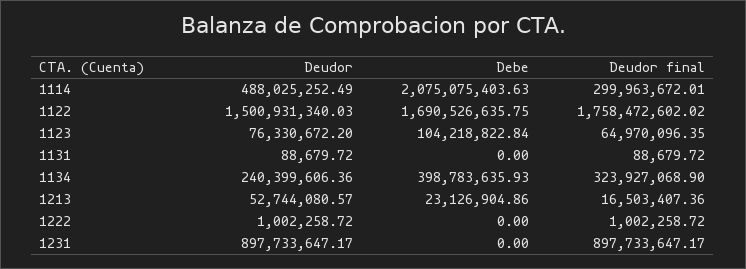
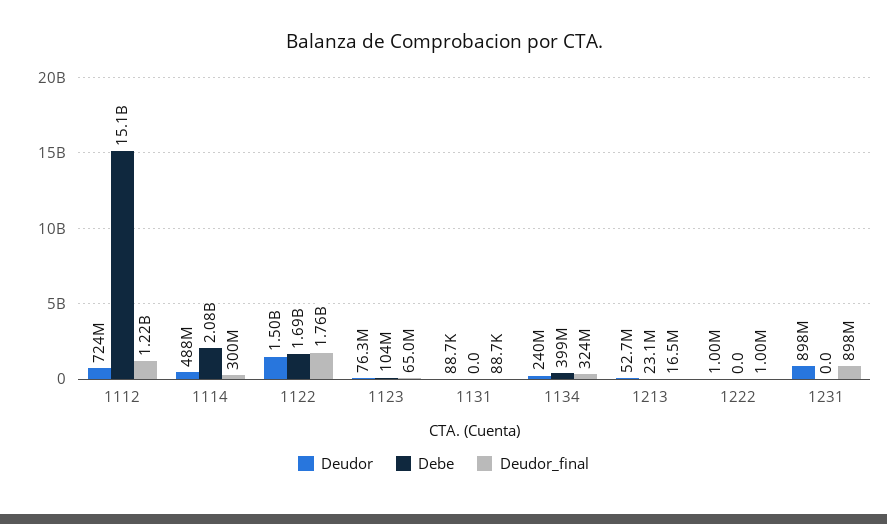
  {
    "Deudor": {
      "1114": 488025252.49,
      "1122": 1500931340.03,
      "1123": 76330672.2,
      "1131": 88679.72,
      "1134": 240399606.36,
      "1213": 52744080.57,
      "1222": 1002258.72,
-     "1231": 897733647.17
+     "1231": 897733647.17,
+     "1112": 724000000
    },
    "Debe": {
      "1114": 2075075403.63,
      "1122": 1690526635.75,
      "1123": 104218822.84,
      "1131": 0,
      "1134": 398783635.93,
      "1213": 23126904.86,
      "1222": 0,
-     "1231": 0
+     "1231": 0,
+     "1112": 15100000000
    },
    "Deudor final": {
      "1114": 299963672.01,
      "1122": 1758472602.02,
      "1123": 64970096.35,
      "1131": 88679.72,
      "1134": 323927068.9,
      "1213": 16503407.36,
      "1222": 1002258.72,
-     "1231": 897733647.17
+     "1231": 897733647.17,
+     "1112": 1220000000
    }
  }

